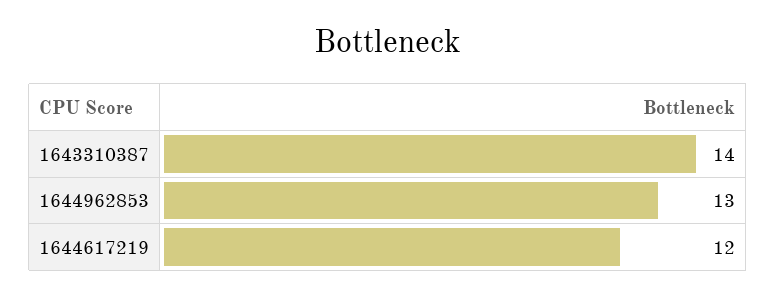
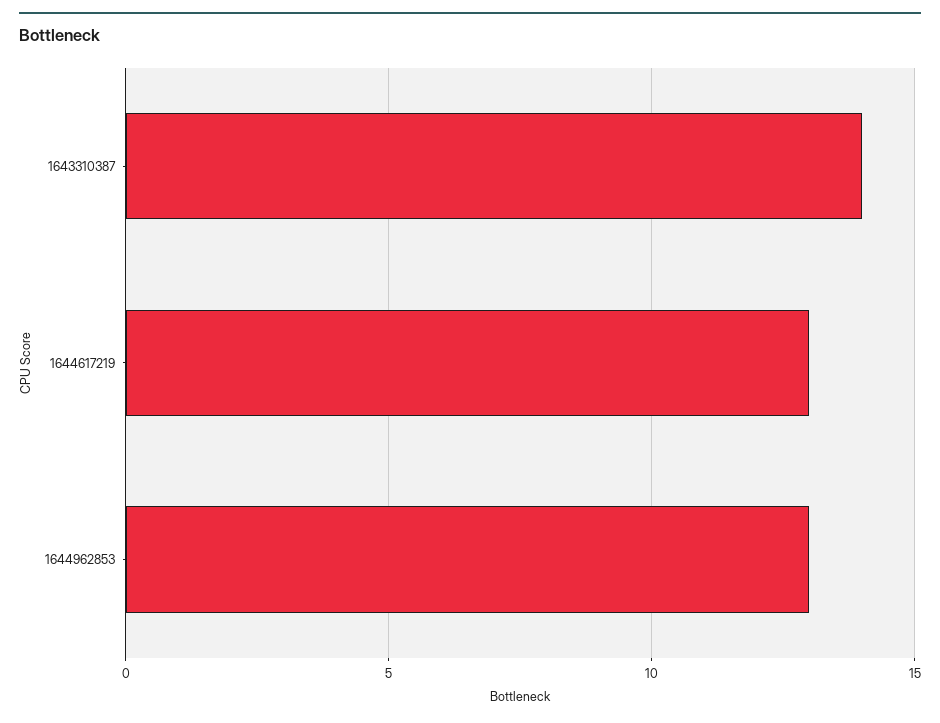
  {
    "1643310387": 14,
    "1644962853": 13,
-   "1644617219": 12
+   "1644617219": 13
  }

